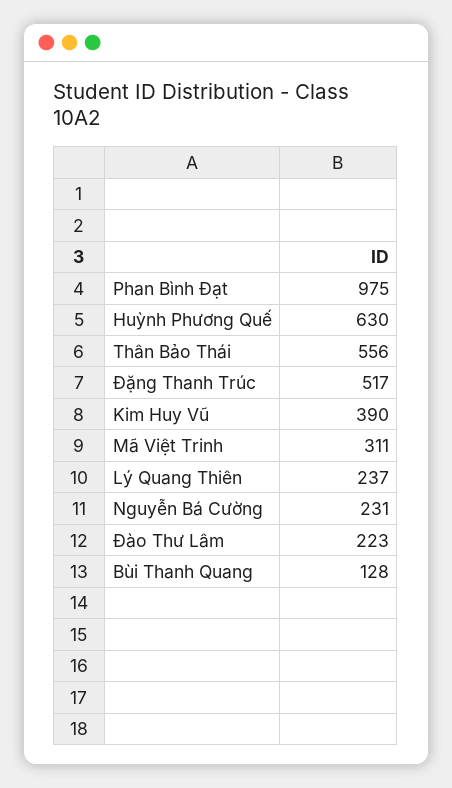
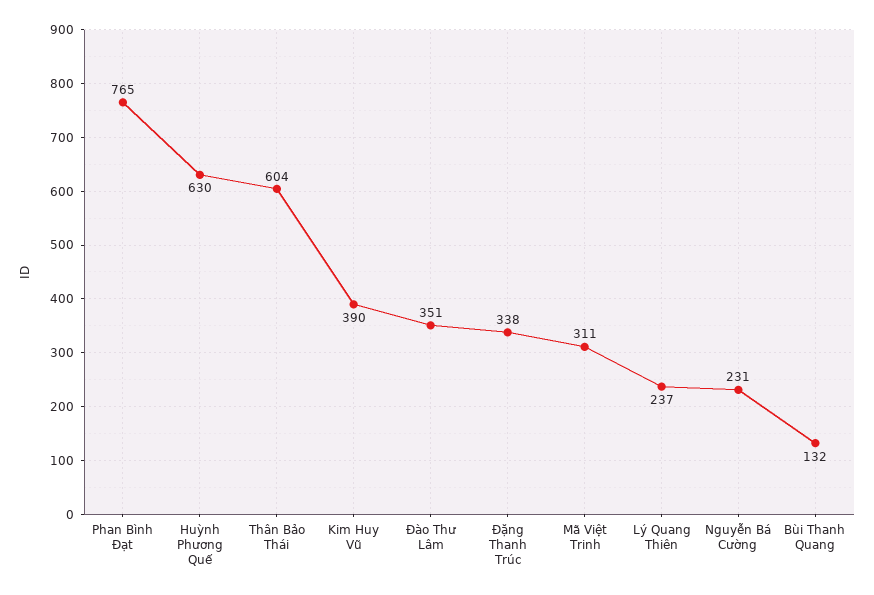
  {
-   "Phan Bình Ðạt": 975,
+   "Phan Bình Ðạt": 765,
    "Huỳnh Phương Quế": 630,
-   "Thân Bảo Thái": 556,
+   "Thân Bảo Thái": 604,
-   "Đặng Thanh Trúc": 517,
+   "Đặng Thanh Trúc": 338,
    "Kim Huy Vũ": 390,
    "Mã Việt Trinh": 311,
    "Lý Quang Thiên": 237,
    "Nguyễn Bá Cường": 231,
-   "Đào Thư Lâm": 223,
+   "Đào Thư Lâm": 351,
-   "Bùi Thanh Quang": 128
+   "Bùi Thanh Quang": 132
  }

